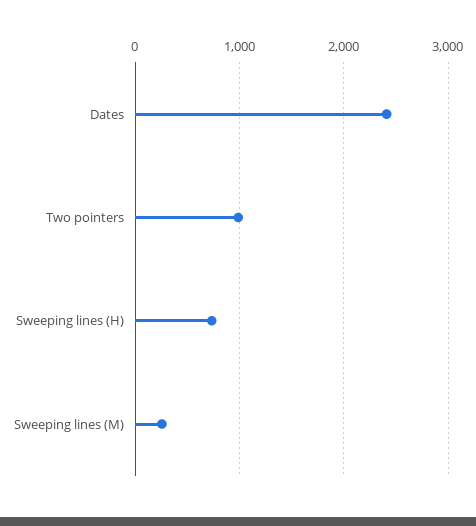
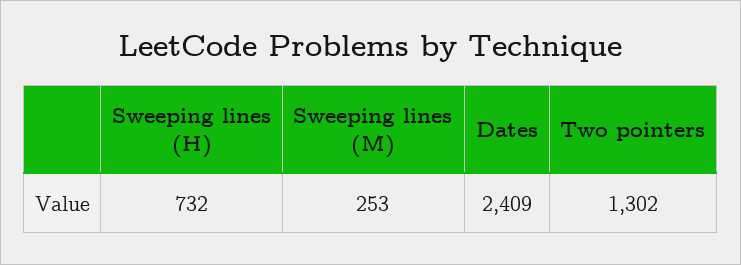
  {
    "Dates": 2409,
-   "Two pointers": 1000,
+   "Two pointers": 1302,
    "Sweeping lines (H)": 732,
    "Sweeping lines (M)": 253
  }

